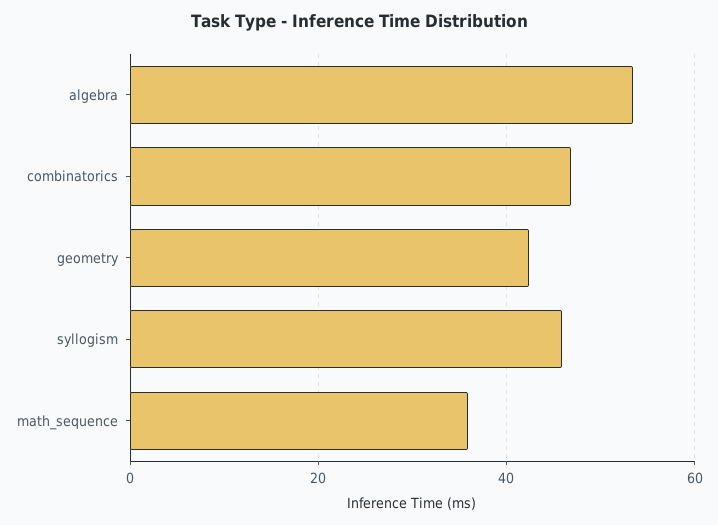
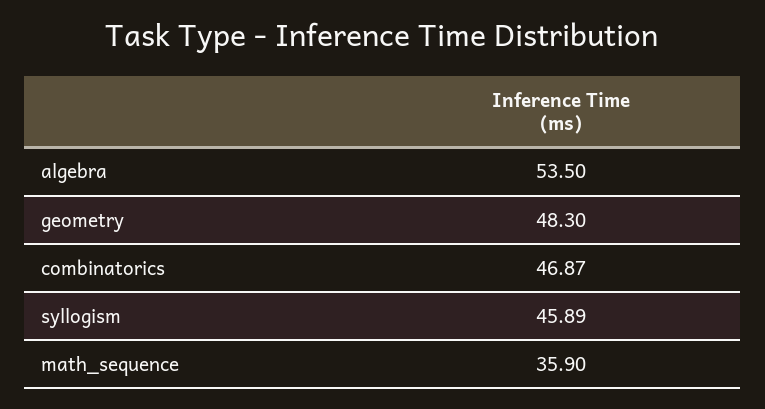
  {
    "algebra": 53.5,
    "combinatorics": 46.87,
-   "geometry": 42,
+   "geometry": 48.3,
    "syllogism": 45.89,
    "math_sequence": 35.9
  }

